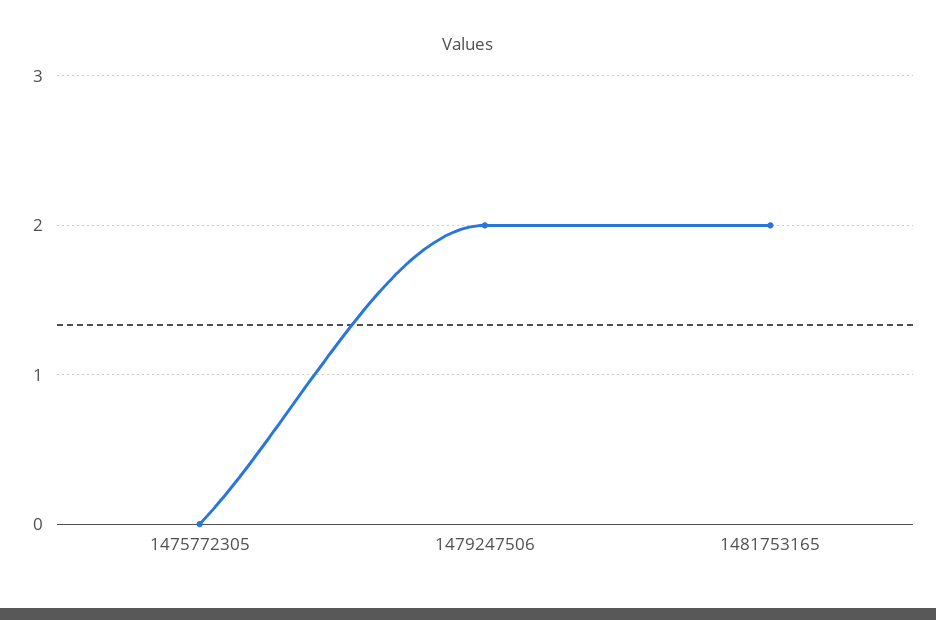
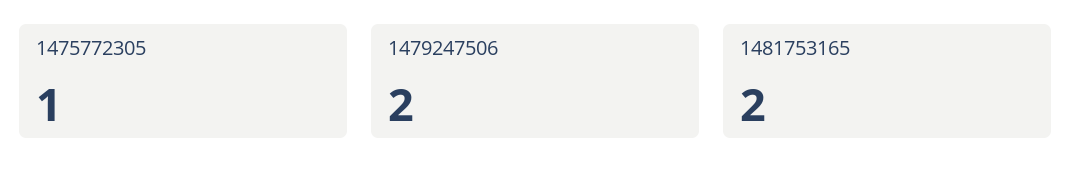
  {
-   "1475772305": 0,
+   "1475772305": 1,
    "1479247506": 2,
    "1481753165": 2
  }

